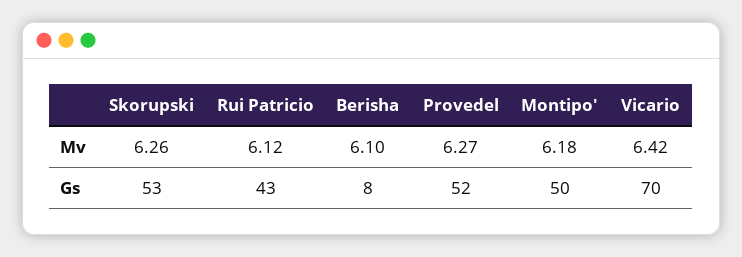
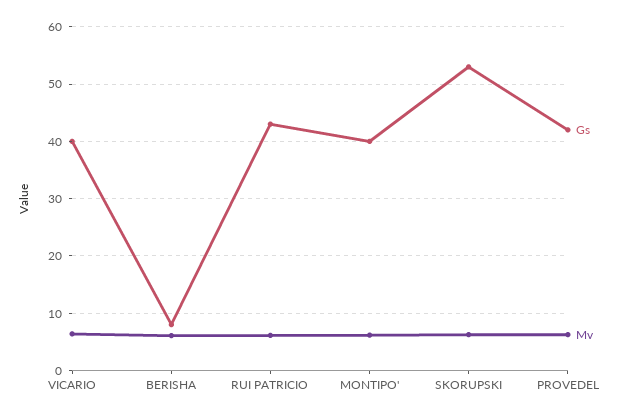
  {
    "Mv": {
      "Skorupski": 6.26,
      "Rui Patricio": 6.12,
      "Berisha": 6.1,
      "Provedel": 6.27,
      "Montipo'": 6.18,
      "Vicario": 6.42
    },
    "Gs": {
      "Skorupski": 53,
      "Rui Patricio": 43,
      "Berisha": 8,
-     "Provedel": 52,
+     "Provedel": 42,
-     "Montipo'": 50,
+     "Montipo'": 40,
-     "Vicario": 70
+     "Vicario": 40
    }
  }

